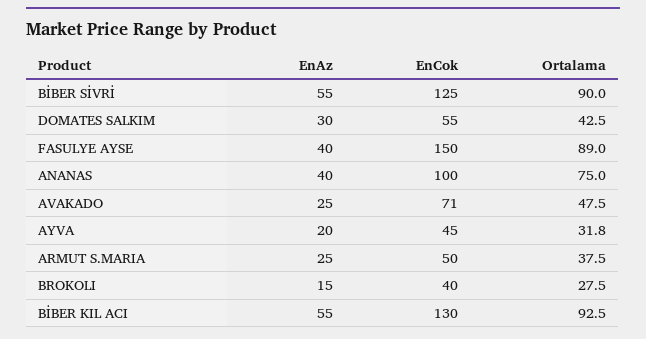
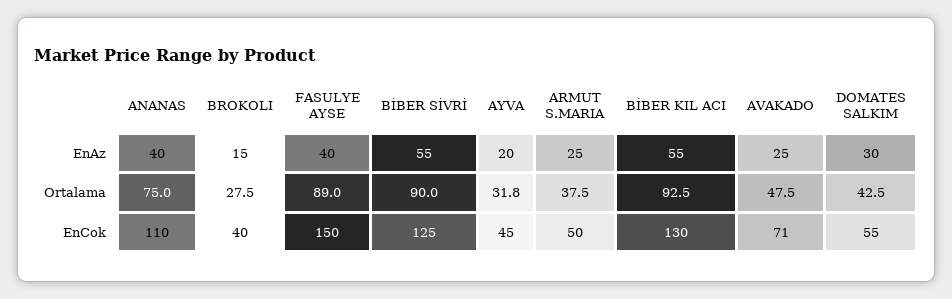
  {
    "EnAz": {
      "BİBER SİVRİ": 55,
      "DOMATES SALKIM": 30,
      "FASULYE AYSE": 40,
      "ANANAS": 40,
      "AVAKADO": 25,
      "AYVA": 20,
      "ARMUT S.MARIA": 25,
      "BROKOLI": 15,
      "BİBER KIL ACI": 55
    },
    "EnCok": {
      "BİBER SİVRİ": 125,
      "DOMATES SALKIM": 55,
      "FASULYE AYSE": 150,
-     "ANANAS": 100,
+     "ANANAS": 110,
      "AVAKADO": 71,
      "AYVA": 45,
      "ARMUT S.MARIA": 50,
      "BROKOLI": 40,
      "BİBER KIL ACI": 130
    },
    "Ortalama": {
      "BİBER SİVRİ": 90,
      "DOMATES SALKIM": 42.5,
      "FASULYE AYSE": 89,
      "ANANAS": 75,
      "AVAKADO": 47.5,
      "AYVA": 31.8,
      "ARMUT S.MARIA": 37.5,
      "BROKOLI": 27.5,
      "BİBER KIL ACI": 92.5
    }
  }

